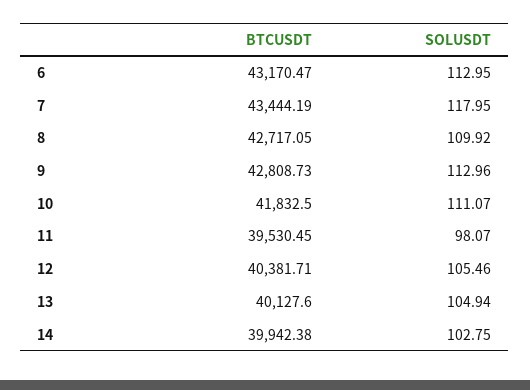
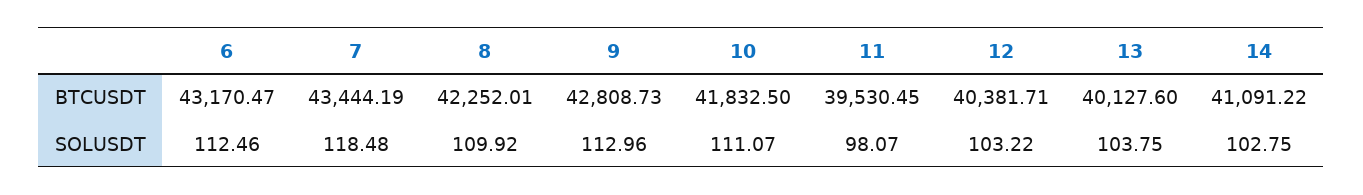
  {
    "BTCUSDT": {
      "6": 43170.47,
      "7": 43444.19,
-     "8": 42717.05,
+     "8": 42252.01,
      "9": 42808.73,
      "10": 41832.5,
      "11": 39530.45,
      "12": 40381.71,
      "13": 40127.6,
-     "14": 39942.38
+     "14": 41091.22
    },
    "SOLUSDT": {
-     "6": 112.95,
+     "6": 112.46,
-     "7": 117.95,
+     "7": 118.48,
      "8": 109.92,
      "9": 112.96,
      "10": 111.07,
      "11": 98.07,
-     "12": 105.46,
+     "12": 103.22,
-     "13": 104.94,
+     "13": 103.75,
      "14": 102.75
    }
  }

